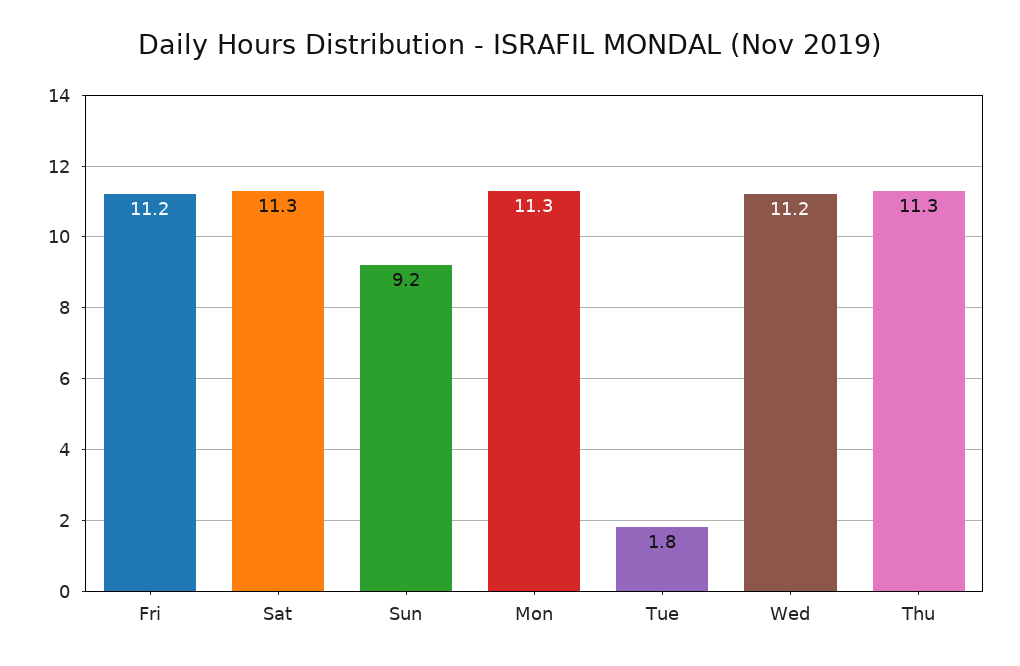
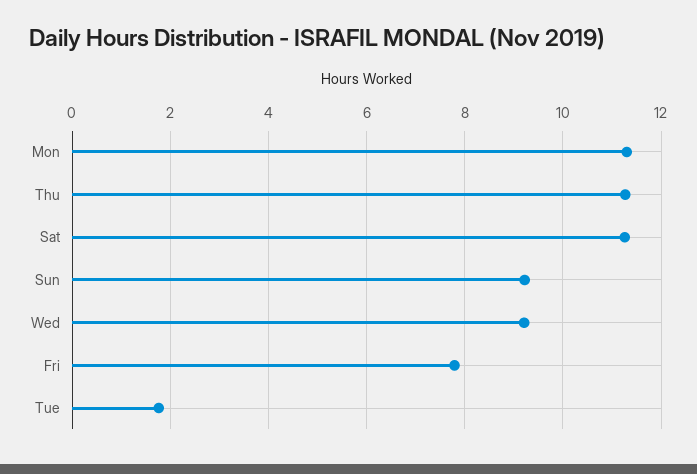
  {
-   "Fri": 11.2,
+   "Fri": 7.8,
    "Sat": 11.3,
    "Sun": 9.2,
    "Mon": 11.3,
    "Tue": 1.8,
-   "Wed": 11.2,
+   "Wed": 9.2,
    "Thu": 11.3
  }

